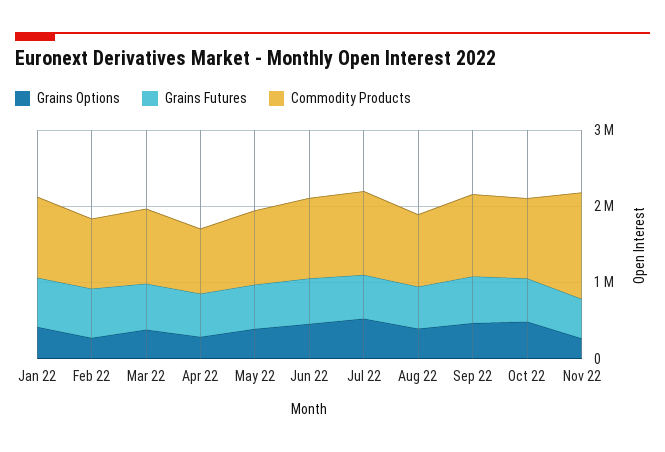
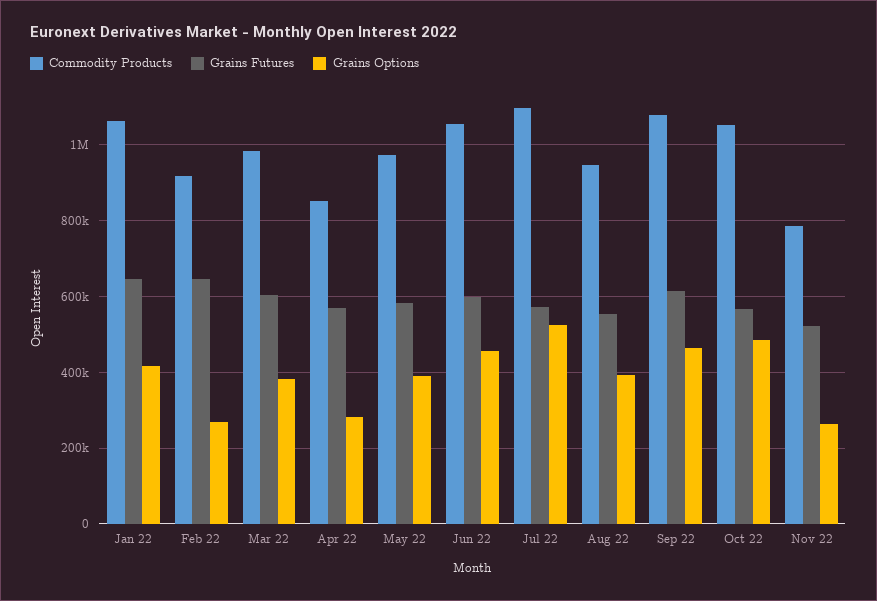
  {
    "Grains Options": {
      "Jan 22": 420000,
      "Feb 22": 260000,
      "Mar 22": 380000,
      "Apr 22": 280000,
      "May 22": 400000,
      "Jun 22": 460000,
      "Jul 22": 520000,
      "Aug 22": 400000,
      "Sep 22": 460000,
      "Oct 22": 480000,
      "Nov 22": 260000
    },
    "Grains Futures": {
      "Jan 22": 640000,
      "Feb 22": 640000,
      "Mar 22": 600000,
      "Apr 22": 560000,
      "May 22": 580000,
      "Jun 22": 600000,
      "Jul 22": 580000,
      "Aug 22": 560000,
      "Sep 22": 620000,
      "Oct 22": 560000,
      "Nov 22": 520000
    },
    "Commodity Products": {
      "Jan 22": 1060000,
      "Feb 22": 920000,
      "Mar 22": 980000,
      "Apr 22": 860000,
      "May 22": 980000,
      "Jun 22": 1060000,
      "Jul 22": 1100000,
      "Aug 22": 940000,
      "Sep 22": 1080000,
      "Oct 22": 1060000,
-     "Nov 22": 1400000
+     "Nov 22": 780000
    }
  }

